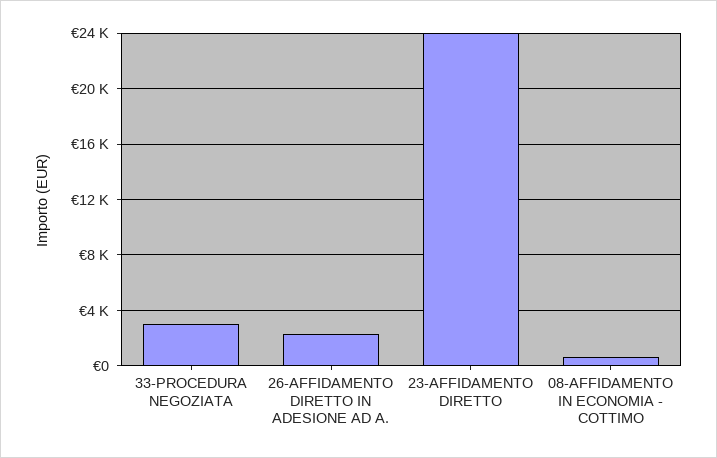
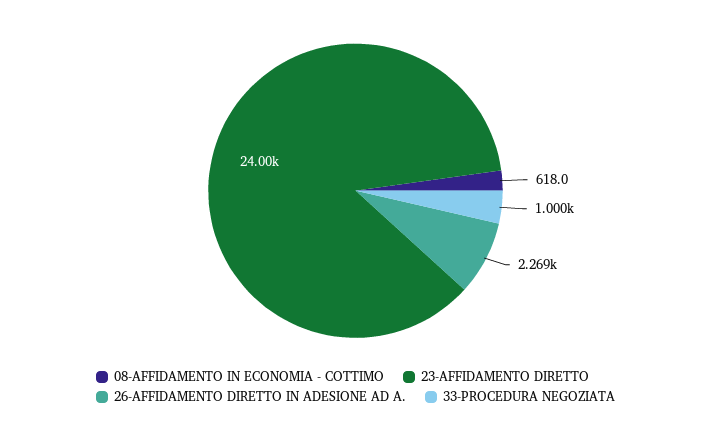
  {
-   "33-PROCEDURA NEGOZIATA": 3000,
+   "33-PROCEDURA NEGOZIATA": 1000,
    "26-AFFIDAMENTO DIRETTO IN ADESIONE AD A.": 2269,
    "23-AFFIDAMENTO DIRETTO": 24000,
    "08-AFFIDAMENTO IN ECONOMIA - COTTIMO": 618
  }

